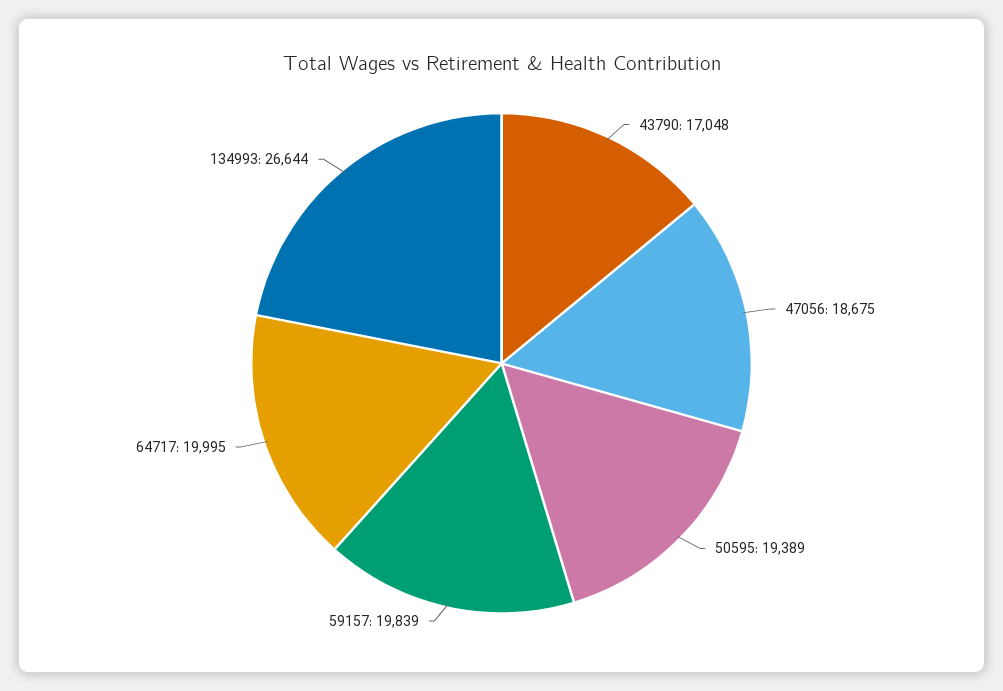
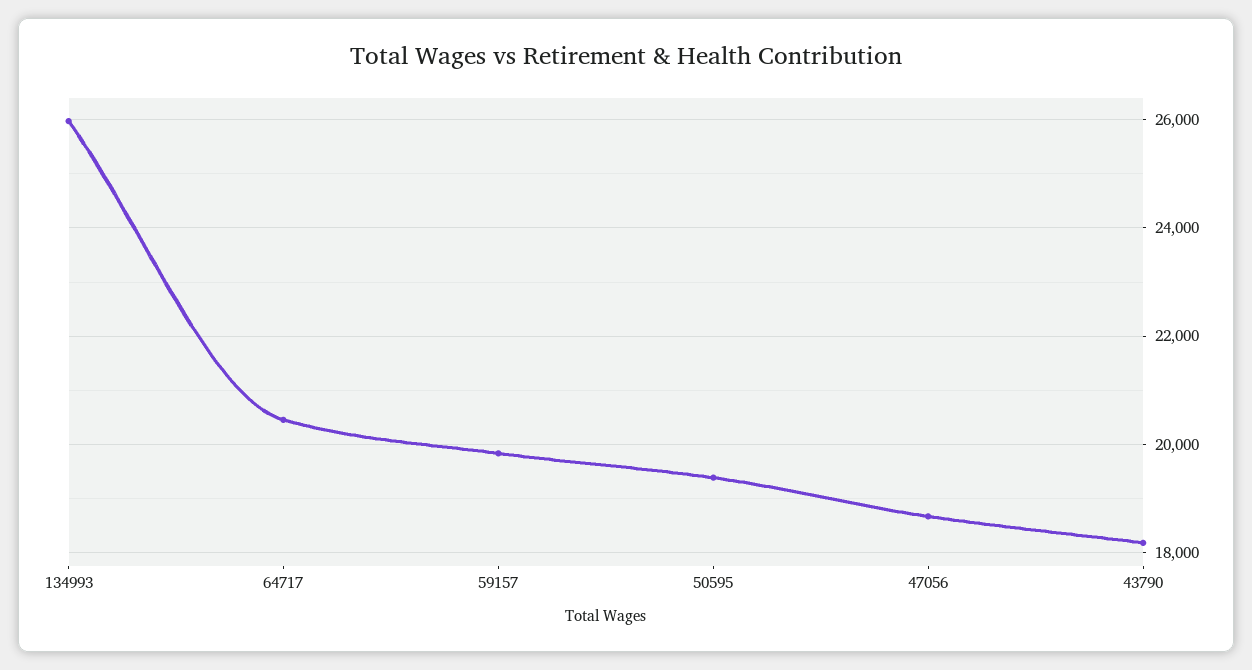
  {
-   "43790": 17048,
+   "43790": 18200,
    "47056": 18675,
    "50595": 19389,
    "59157": 19839,
-   "64717": 19995,
+   "64717": 20400,
-   "134993": 26644
+   "134993": 26000
  }

